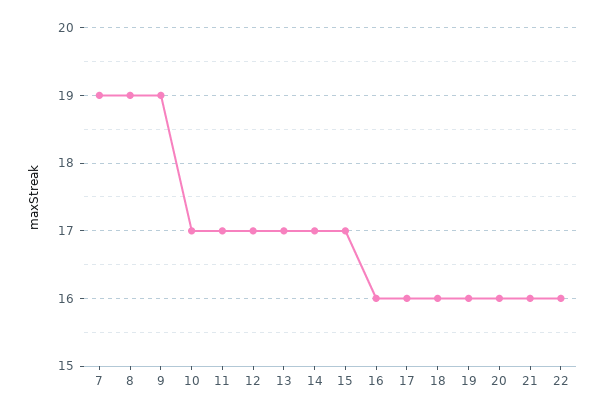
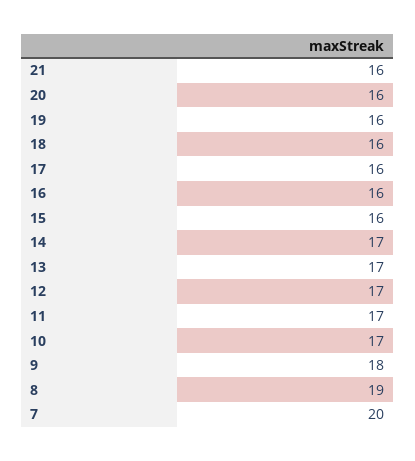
  {
-   "7": 19,
+   "7": 20,
    "8": 19,
-   "9": 19,
+   "9": 18,
    "10": 17,
    "11": 17,
    "12": 17,
    "13": 17,
    "14": 17,
-   "15": 17,
+   "15": 16,
    "16": 16,
    "17": 16,
    "18": 16,
    "19": 16,
    "20": 16,
-   "21": 16,
+   "21": 16
-   "22": 16
  }

